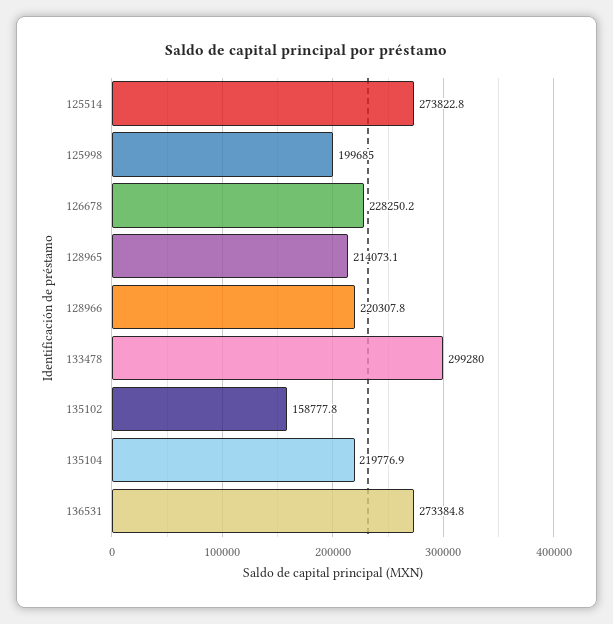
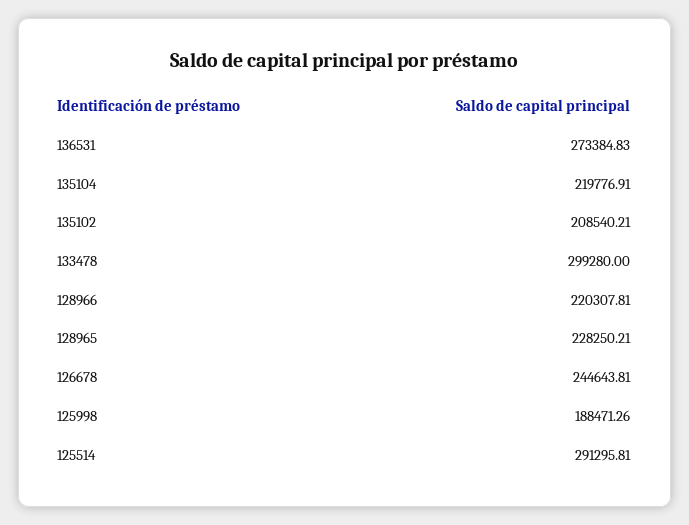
  {
-   "125514": 273822.8,
+   "125514": 291295.81,
-   "125998": 199685,
+   "125998": 188471.26,
-   "126678": 228250.2,
+   "126678": 244643.81,
-   "128965": 214073.1,
+   "128965": 228250.21,
    "128966": 220307.81,
    "133478": 299280,
-   "135102": 158777.8,
+   "135102": 208540.21,
    "135104": 219776.91,
    "136531": 273384.83
  }

